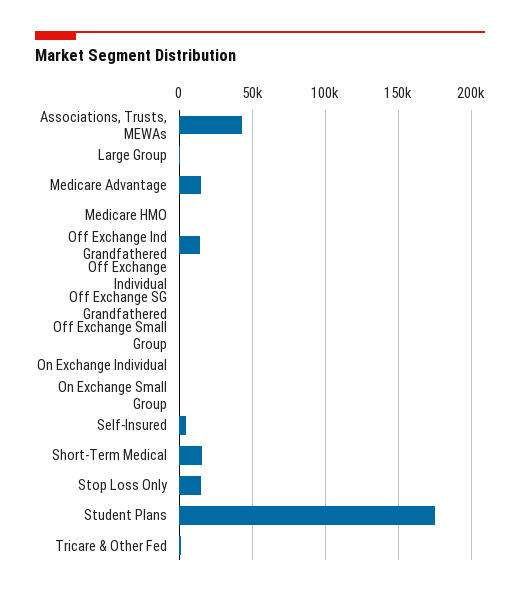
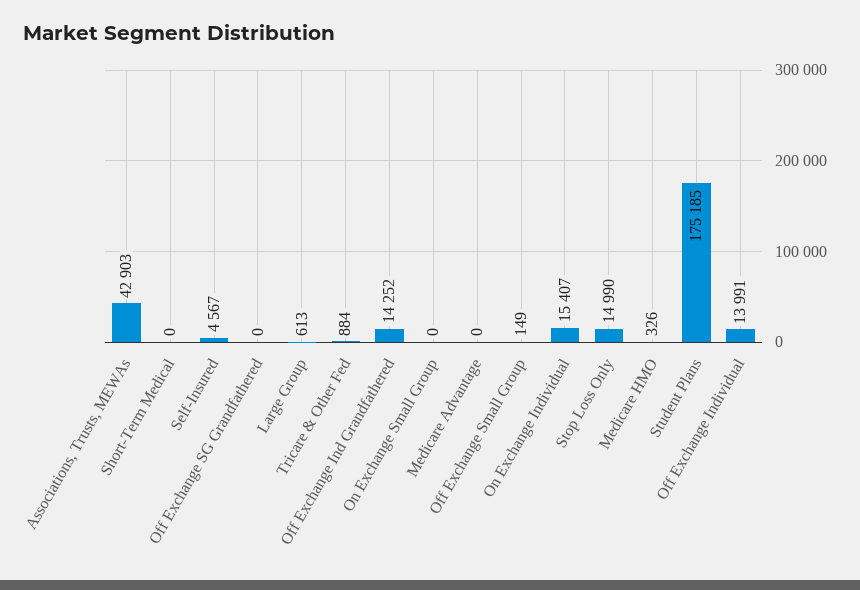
  {
    "Associations, Trusts, MEWAs": 42903,
    "Large Group": 613,
-   "Medicare Advantage": 15000,
+   "Medicare Advantage": 0,
    "Medicare HMO": 326,
    "Off Exchange Ind Grandfathered": 14252,
-   "Off Exchange Individual": 0,
+   "Off Exchange Individual": 13991,
    "Off Exchange SG Grandfathered": 0,
    "Off Exchange Small Group": 149,
-   "On Exchange Individual": 0,
+   "On Exchange Individual": 15407,
    "On Exchange Small Group": 0,
    "Self-Insured": 4567,
-   "Short-Term Medical": 15000,
+   "Short-Term Medical": 0,
    "Stop Loss Only": 14990,
    "Student Plans": 175185,
    "Tricare & Other Fed": 884
  }

